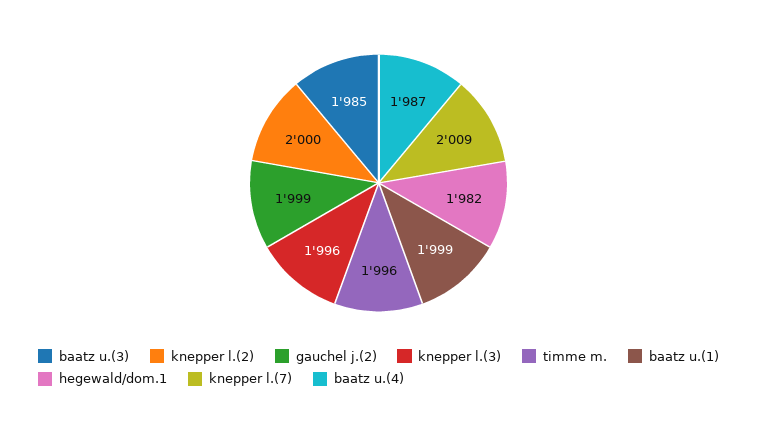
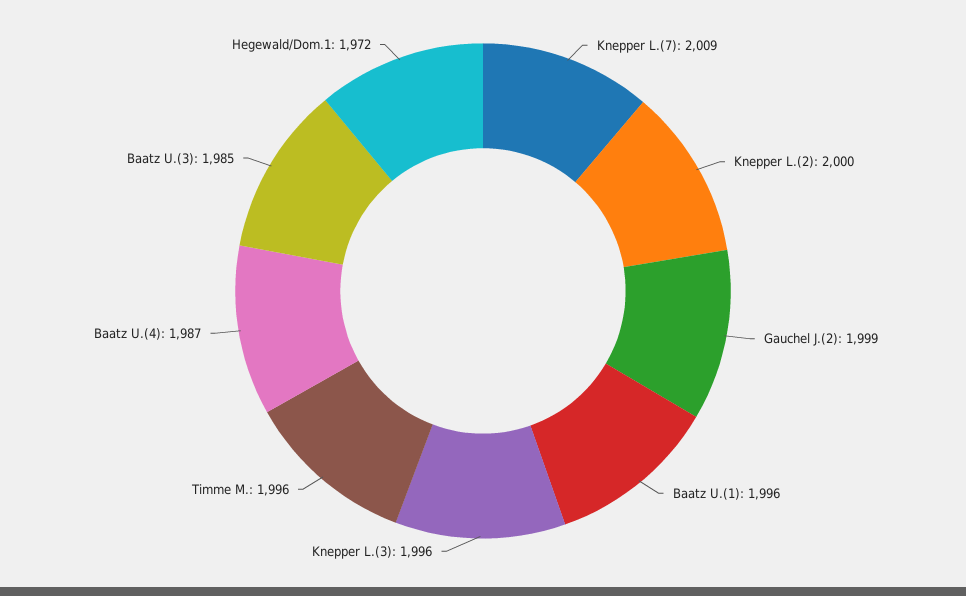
  {
    "baatz u.(3)": 1985,
    "knepper l.(2)": 2000,
    "gauchel j.(2)": 1999,
    "knepper l.(3)": 1996,
    "timme m.": 1996,
-   "baatz u.(1)": 1999,
+   "baatz u.(1)": 1996,
-   "hegewald/dom.1": 1982,
+   "hegewald/dom.1": 1972,
    "knepper l.(7)": 2009,
    "baatz u.(4)": 1987
  }

